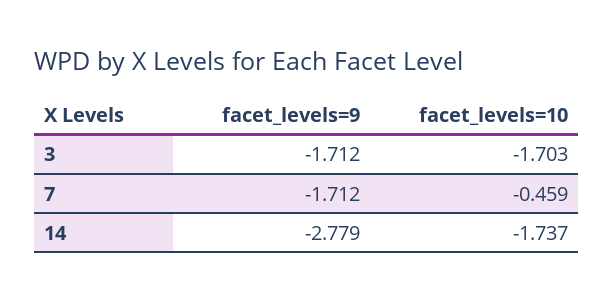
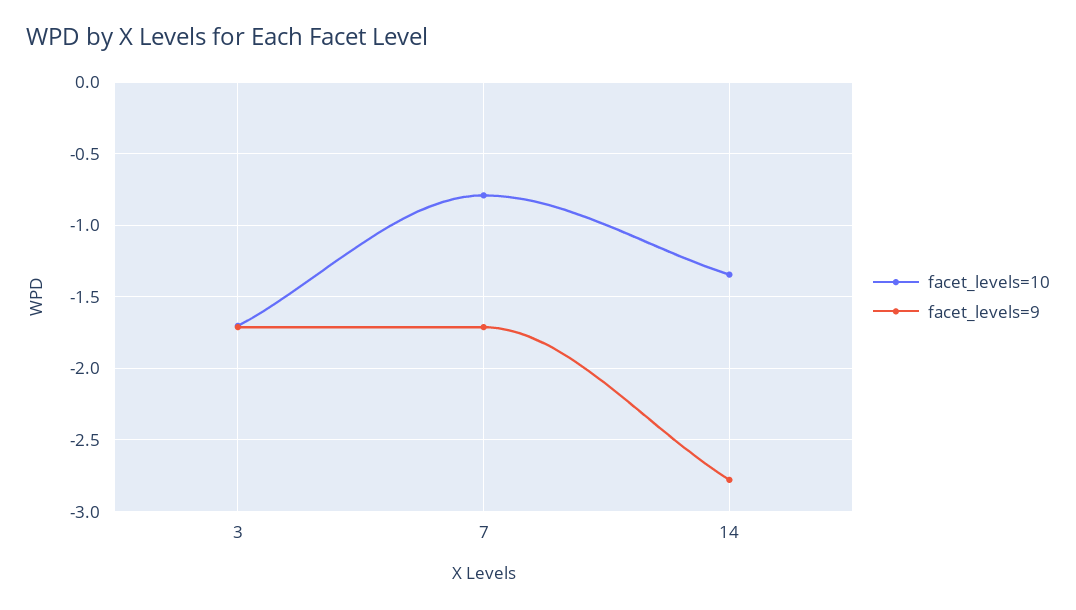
  {
    "facet_levels=9": {
      "3": -1.712,
      "7": -1.712,
      "14": -2.779
    },
    "facet_levels=10": {
      "3": -1.703,
-     "7": -0.459,
+     "7": -0.8,
-     "14": -1.737
+     "14": -1.35
    }
  }

